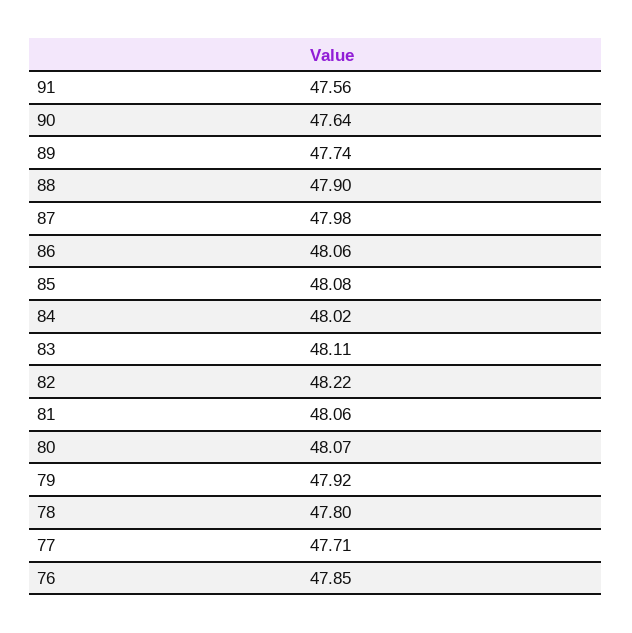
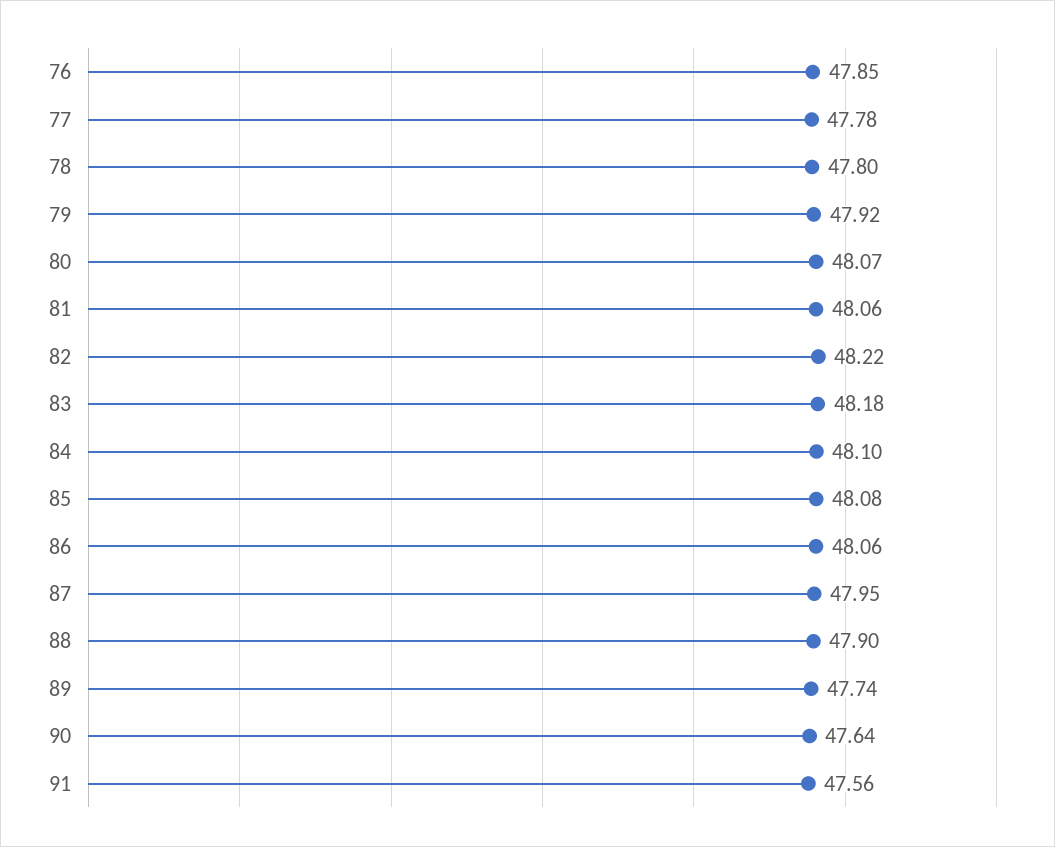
  {
    "91": 47.56,
    "90": 47.64,
    "89": 47.74,
    "88": 47.9,
-   "87": 47.98,
+   "87": 47.95,
    "86": 48.06,
    "85": 48.08,
-   "84": 48.02,
+   "84": 48.1,
-   "83": 48.11,
+   "83": 48.18,
    "82": 48.22,
    "81": 48.06,
    "80": 48.07,
    "79": 47.92,
    "78": 47.8,
-   "77": 47.71,
+   "77": 47.78,
    "76": 47.85
  }

